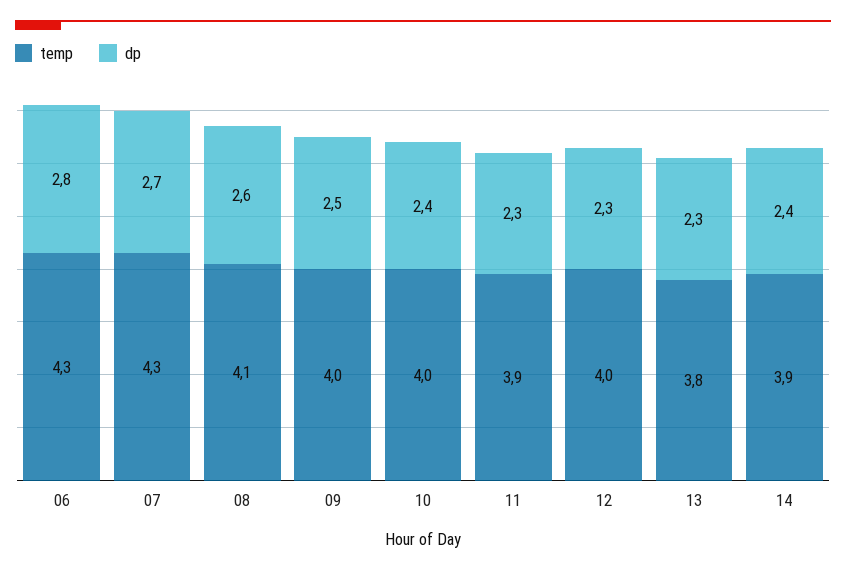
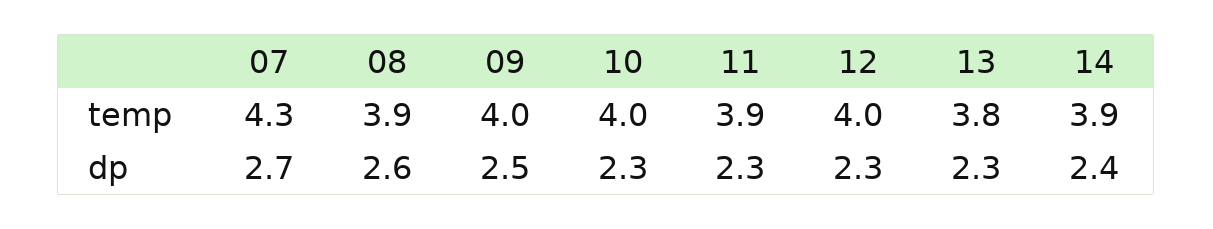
  {
    "temp": {
-     "06": 4.3,
      "07": 4.3,
-     "08": 4.1,
+     "08": 3.9,
      "09": 4,
      "10": 4,
      "11": 3.9,
      "12": 4,
      "13": 3.8,
      "14": 3.9
    },
    "dp": {
-     "06": 2.8,
      "07": 2.7,
      "08": 2.6,
      "09": 2.5,
-     "10": 2.4,
+     "10": 2.3,
      "11": 2.3,
      "12": 2.3,
      "13": 2.3,
      "14": 2.4
    }
  }

